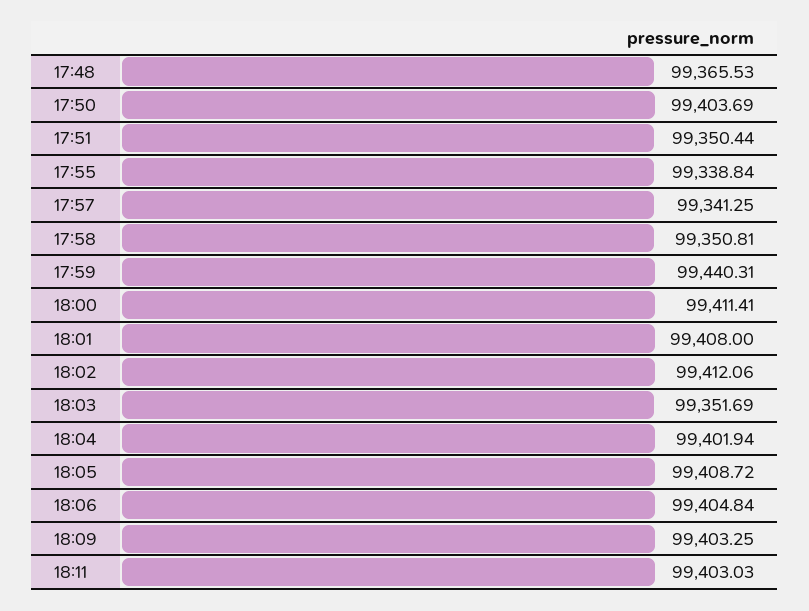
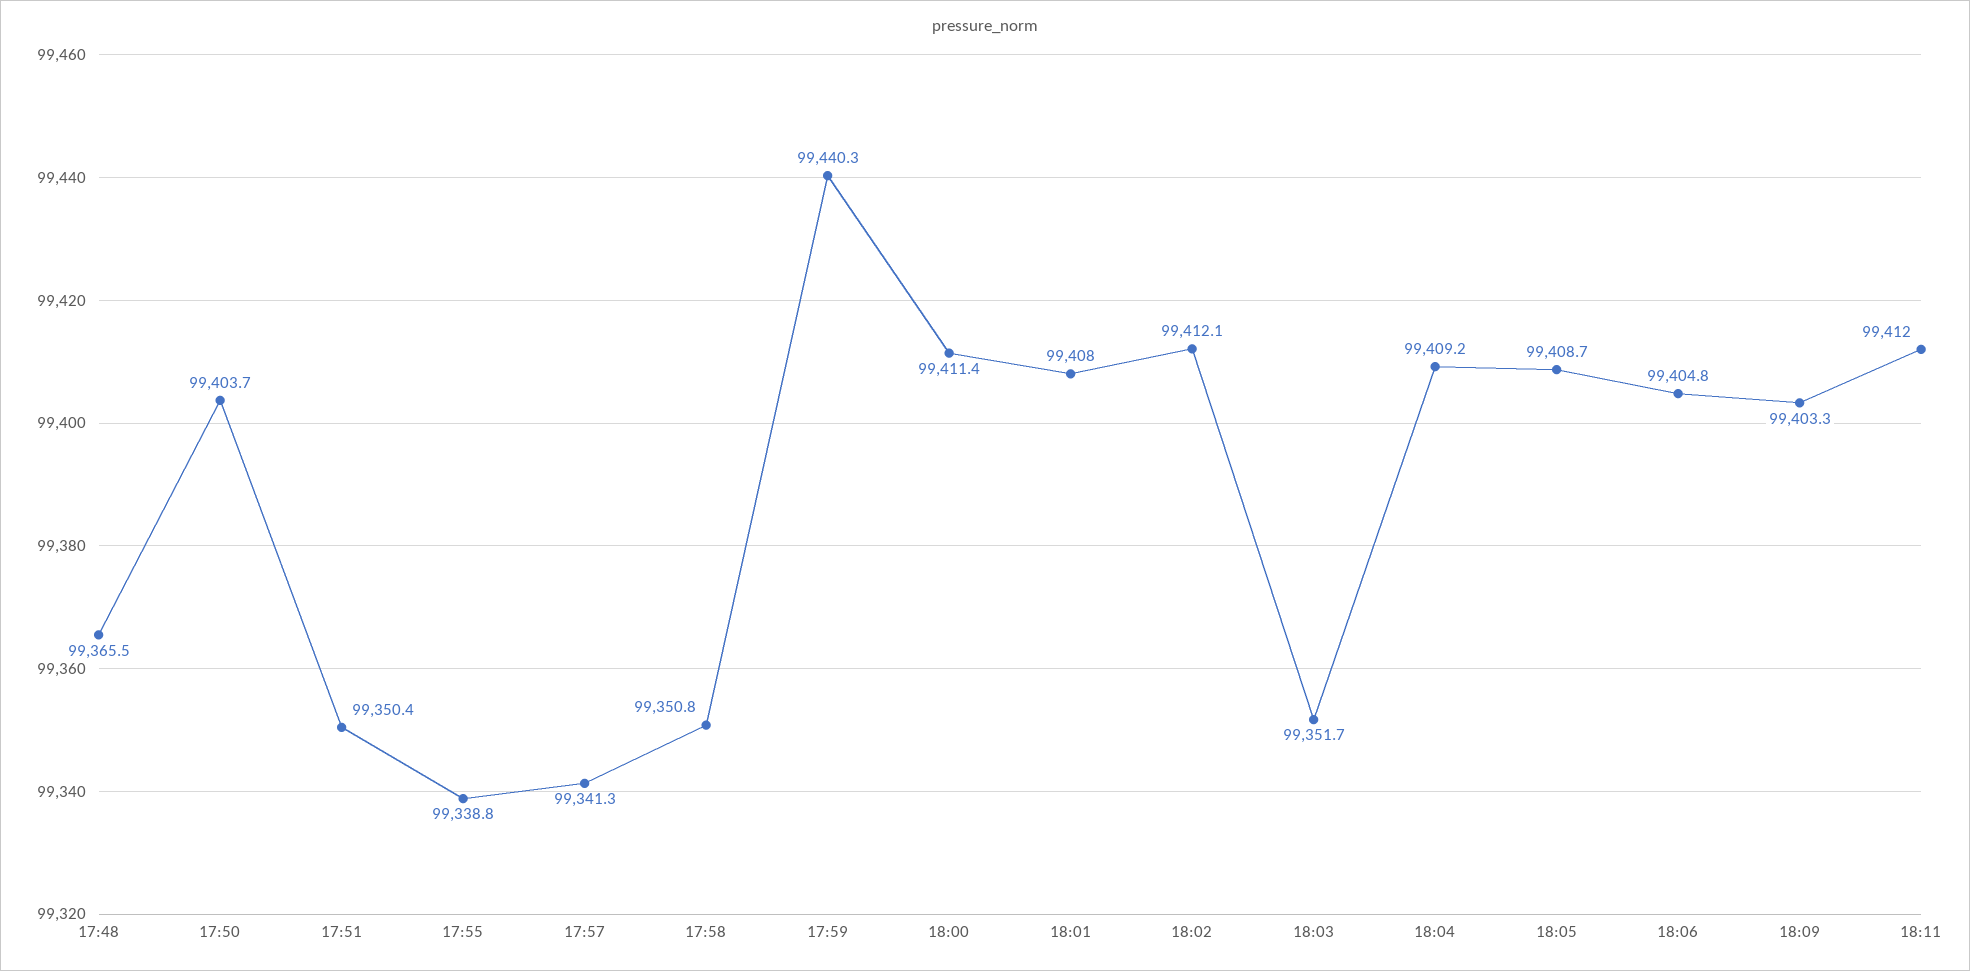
  {
    "17:48": 99365.53,
    "17:50": 99403.69,
    "17:51": 99350.44,
    "17:55": 99338.84,
    "17:57": 99341.25,
    "17:58": 99350.81,
    "17:59": 99440.31,
    "18:00": 99411.41,
    "18:01": 99408,
    "18:02": 99412.06,
    "18:03": 99351.69,
-   "18:04": 99401.94,
+   "18:04": 99409.2,
    "18:05": 99408.72,
    "18:06": 99404.84,
    "18:09": 99403.25,
-   "18:11": 99403.03
+   "18:11": 99412
  }

